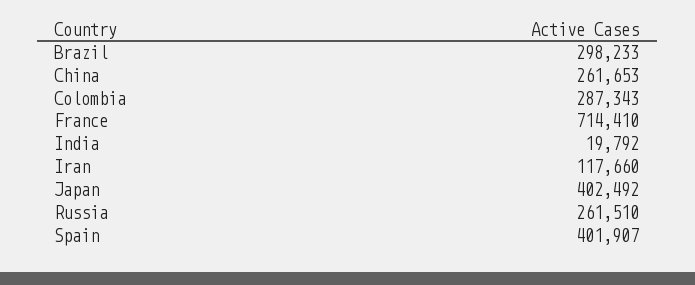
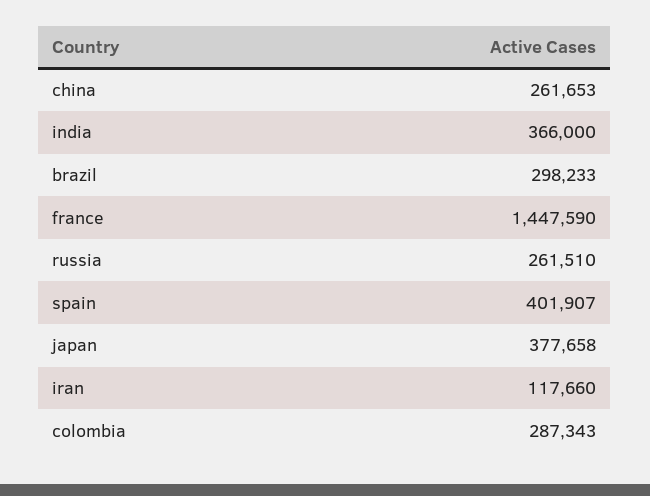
  {
    "Brazil": 298233,
    "China": 261653,
    "Colombia": 287343,
-   "France": 714410,
+   "France": 1447590,
-   "India": 19792,
+   "India": 366000,
    "Iran": 117660,
-   "Japan": 402492,
+   "Japan": 377658,
    "Russia": 261510,
    "Spain": 401907
  }

